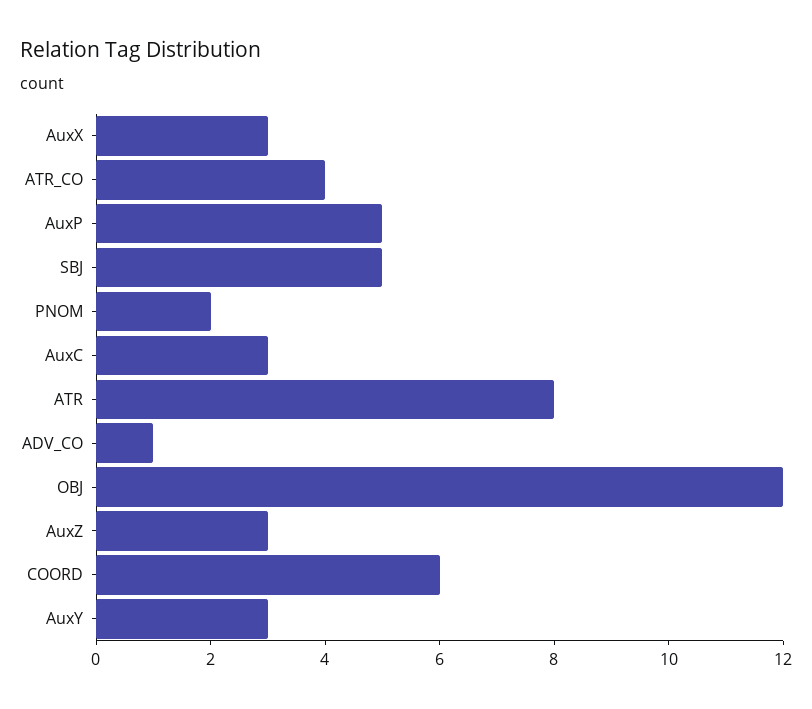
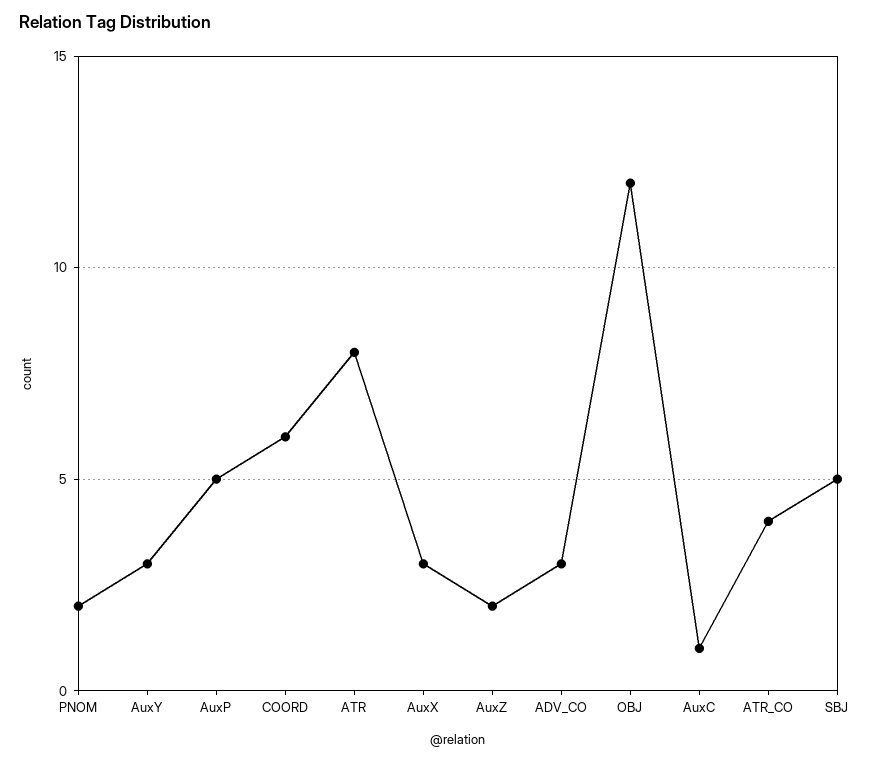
  {
    "AuxX": 3,
    "ATR_CO": 4,
    "AuxP": 5,
    "SBJ": 5,
    "PNOM": 2,
-   "AuxC": 3,
+   "AuxC": 1,
    "ATR": 8,
-   "ADV_CO": 1,
+   "ADV_CO": 3,
    "OBJ": 12,
-   "AuxZ": 3,
+   "AuxZ": 2,
    "COORD": 6,
    "AuxY": 3
  }

